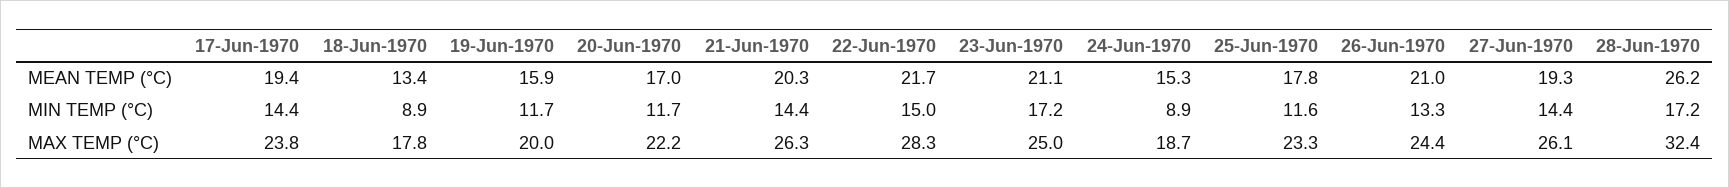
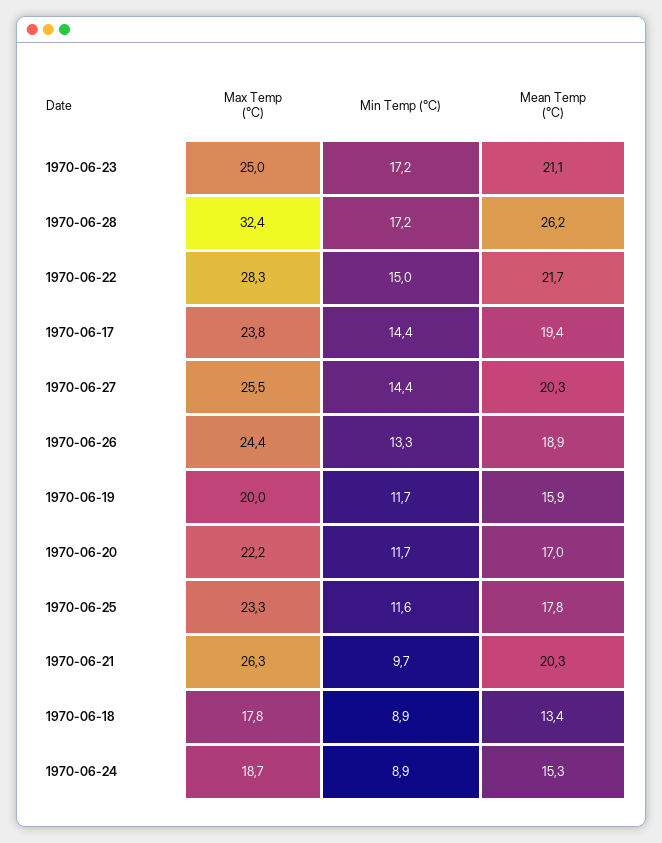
  {
    "17-Jun-1970": {
      "MEAN TEMP (°C)": 19.4,
      "MIN TEMP (°C)": 14.4,
      "MAX TEMP (°C)": 23.8
    },
    "18-Jun-1970": {
      "MEAN TEMP (°C)": 13.4,
      "MIN TEMP (°C)": 8.9,
      "MAX TEMP (°C)": 17.8
    },
    "19-Jun-1970": {
      "MEAN TEMP (°C)": 15.9,
      "MIN TEMP (°C)": 11.7,
      "MAX TEMP (°C)": 20
    },
    "20-Jun-1970": {
      "MEAN TEMP (°C)": 17,
      "MIN TEMP (°C)": 11.7,
      "MAX TEMP (°C)": 22.2
    },
    "21-Jun-1970": {
      "MEAN TEMP (°C)": 20.3,
-     "MIN TEMP (°C)": 14.4,
+     "MIN TEMP (°C)": 9.7,
      "MAX TEMP (°C)": 26.3
    },
    "22-Jun-1970": {
      "MEAN TEMP (°C)": 21.7,
      "MIN TEMP (°C)": 15,
      "MAX TEMP (°C)": 28.3
    },
    "23-Jun-1970": {
      "MEAN TEMP (°C)": 21.1,
      "MIN TEMP (°C)": 17.2,
      "MAX TEMP (°C)": 25
    },
    "24-Jun-1970": {
      "MEAN TEMP (°C)": 15.3,
      "MIN TEMP (°C)": 8.9,
      "MAX TEMP (°C)": 18.7
    },
    "25-Jun-1970": {
      "MEAN TEMP (°C)": 17.8,
      "MIN TEMP (°C)": 11.6,
      "MAX TEMP (°C)": 23.3
    },
    "26-Jun-1970": {
-     "MEAN TEMP (°C)": 21,
+     "MEAN TEMP (°C)": 18.9,
      "MIN TEMP (°C)": 13.3,
      "MAX TEMP (°C)": 24.4
    },
    "27-Jun-1970": {
-     "MEAN TEMP (°C)": 19.3,
+     "MEAN TEMP (°C)": 20.3,
      "MIN TEMP (°C)": 14.4,
-     "MAX TEMP (°C)": 26.1
+     "MAX TEMP (°C)": 25.5
    },
    "28-Jun-1970": {
      "MEAN TEMP (°C)": 26.2,
      "MIN TEMP (°C)": 17.2,
      "MAX TEMP (°C)": 32.4
    }
  }

